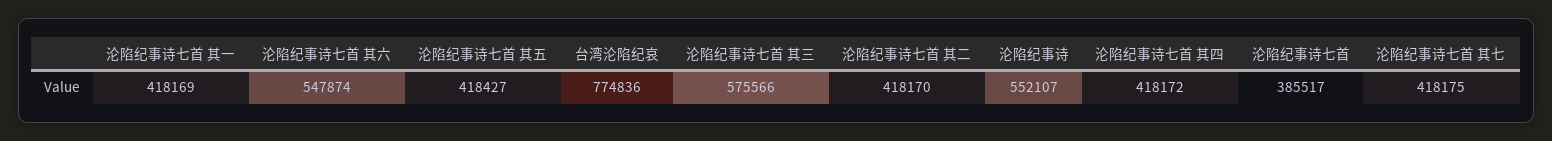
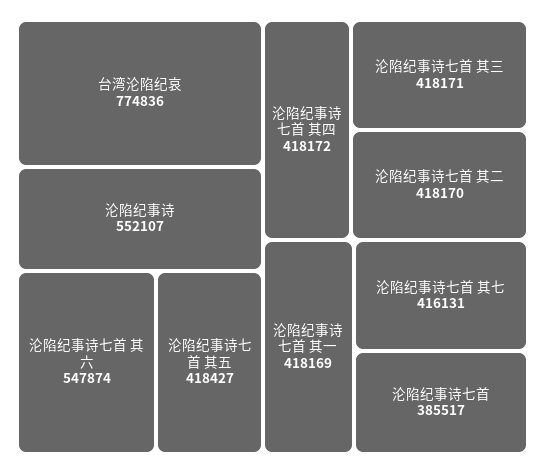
  {
    "沦陷纪事诗七首 其一": 418169,
    "沦陷纪事诗七首 其六": 547874,
    "沦陷纪事诗七首 其五": 418427,
    "台湾沦陷纪哀": 774836,
-   "沦陷纪事诗七首 其三": 575566,
+   "沦陷纪事诗七首 其三": 418171,
    "沦陷纪事诗七首 其二": 418170,
    "沦陷纪事诗": 552107,
    "沦陷纪事诗七首 其四": 418172,
    "沦陷纪事诗七首": 385517,
-   "沦陷纪事诗七首 其七": 418175
+   "沦陷纪事诗七首 其七": 416131
  }

